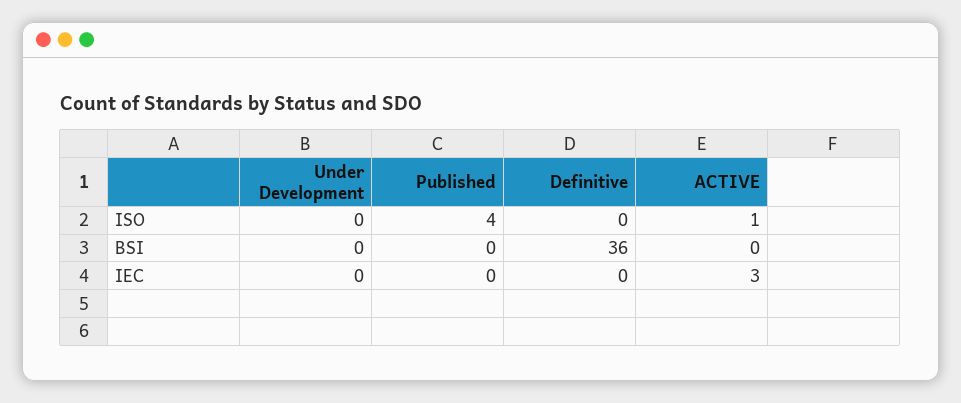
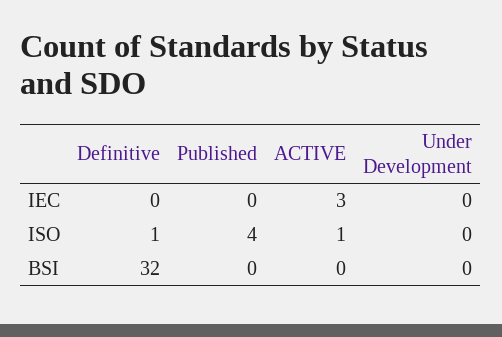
  {
    "Under Development": {
      "ISO": 0,
      "BSI": 0,
      "IEC": 0
    },
    "Published": {
      "ISO": 4,
      "BSI": 0,
      "IEC": 0
    },
    "Definitive": {
-     "ISO": 0,
+     "ISO": 1,
-     "BSI": 36,
+     "BSI": 32,
      "IEC": 0
    },
    "ACTIVE": {
      "ISO": 1,
      "BSI": 0,
      "IEC": 3
    }
  }

